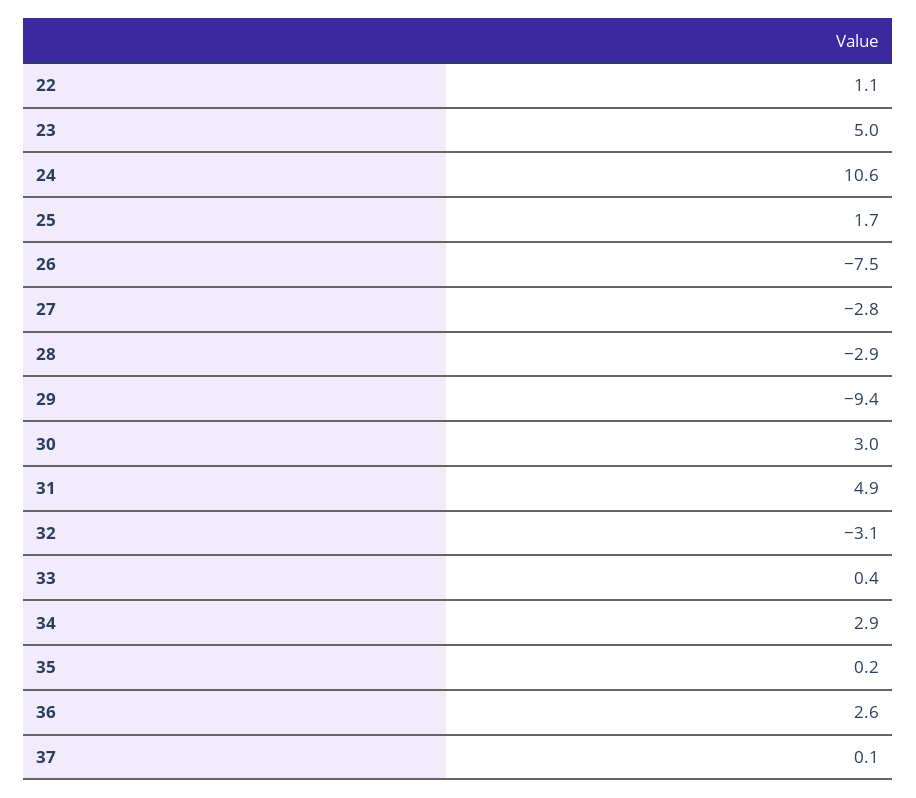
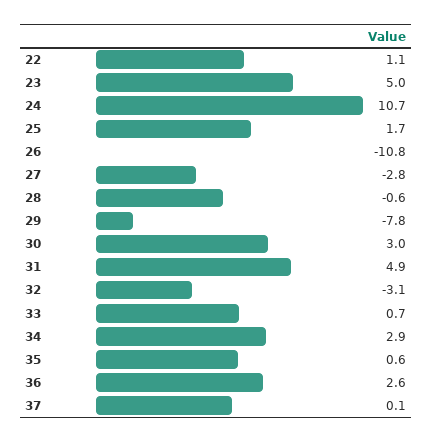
  {
    "22": 1.1,
    "23": 5,
-   "24": 10.6,
+   "24": 10.7,
    "25": 1.7,
-   "26": -7.5,
+   "26": -10.8,
    "27": -2.8,
-   "28": -2.9,
+   "28": -0.6,
-   "29": -9.4,
+   "29": -7.8,
    "30": 3,
    "31": 4.9,
    "32": -3.1,
-   "33": 0.4,
+   "33": 0.7,
    "34": 2.9,
-   "35": 0.2,
+   "35": 0.6,
    "36": 2.6,
    "37": 0.1
  }

